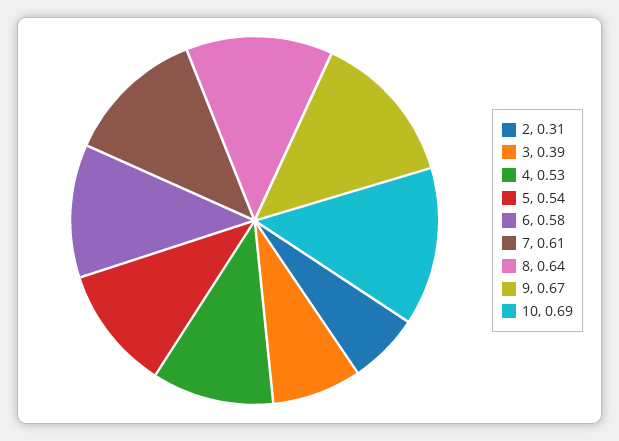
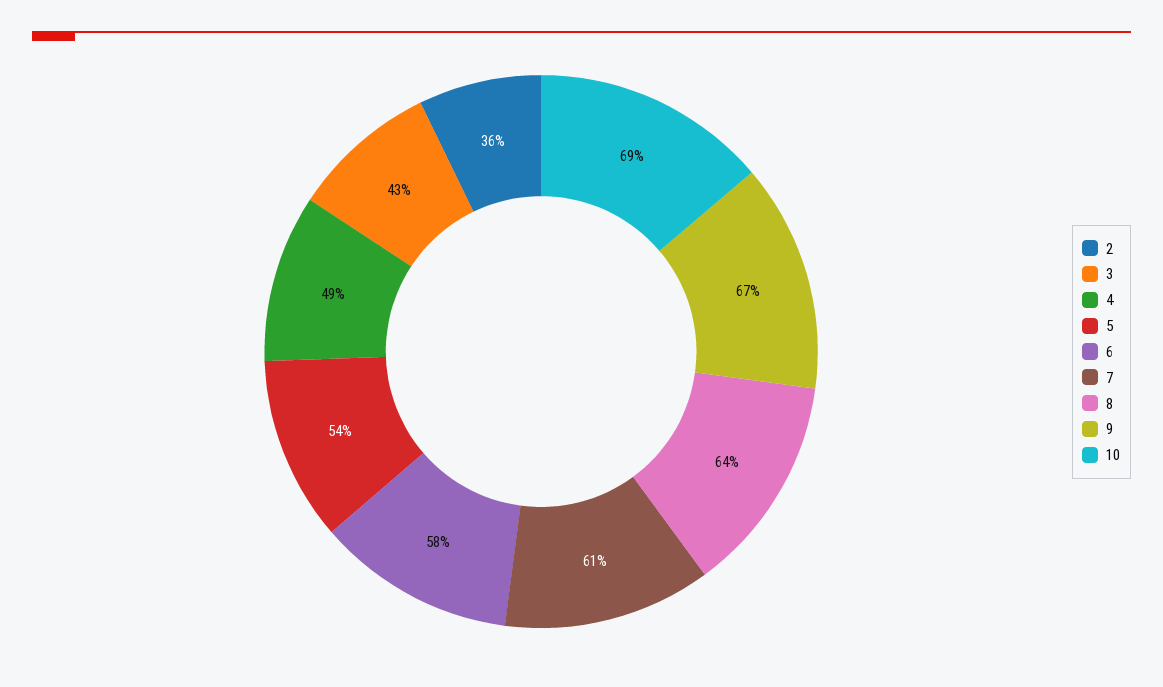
  {
-   "2": 0.31,
+   "2": 0.36,
-   "3": 0.39,
+   "3": 0.43,
-   "4": 0.53,
+   "4": 0.49,
    "5": 0.54,
    "6": 0.58,
    "7": 0.61,
    "8": 0.64,
    "9": 0.67,
    "10": 0.69
  }

